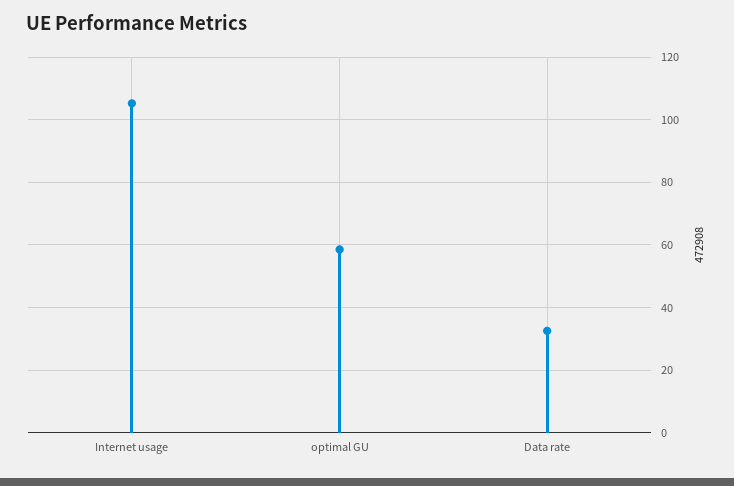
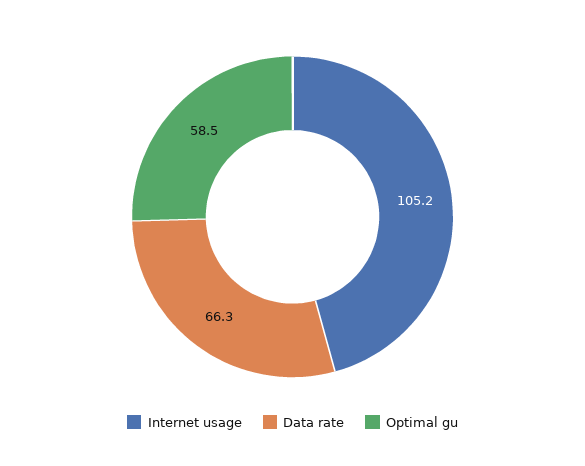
  {
    "Internet usage": 105.2,
    "optimal GU": 58.5,
-   "Data rate": 32
+   "Data rate": 66.3
  }

